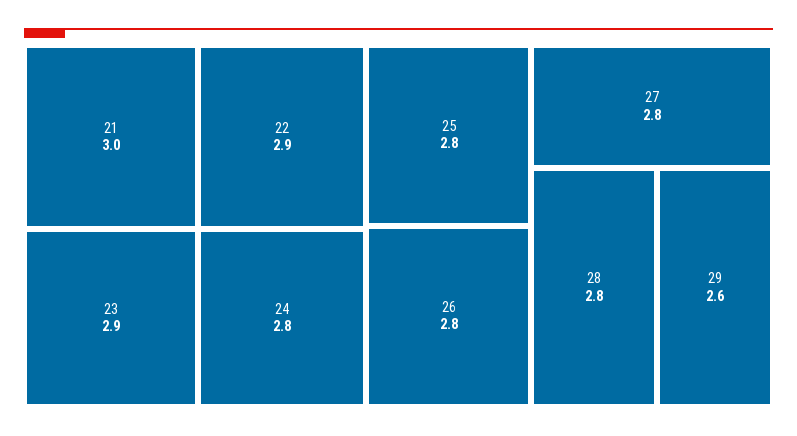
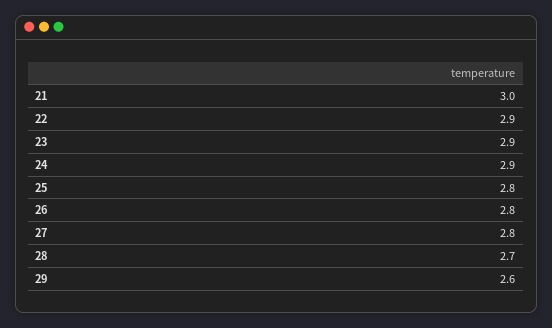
  {
    "21": 3,
    "22": 2.9,
    "23": 2.9,
-   "24": 2.8,
+   "24": 2.9,
    "25": 2.8,
    "26": 2.8,
    "27": 2.8,
-   "28": 2.8,
+   "28": 2.7,
    "29": 2.6
  }

